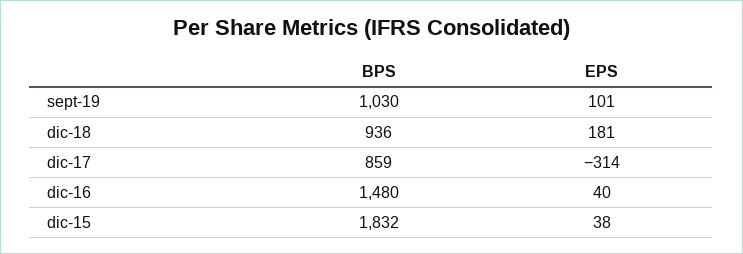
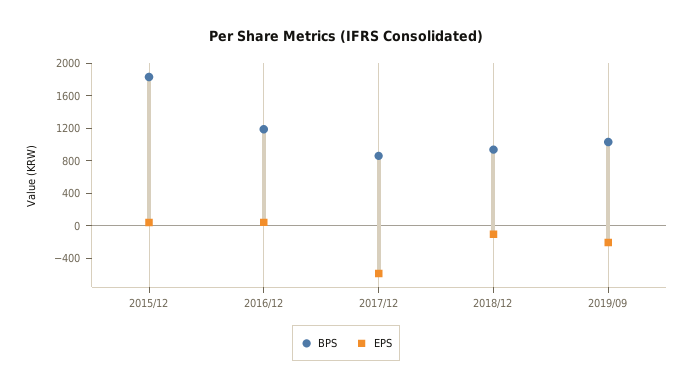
  {
    "BPS": {
      "sept-19": 1030,
      "dic-18": 936,
      "dic-17": 859,
-     "dic-16": 1480,
+     "dic-16": 1200,
      "dic-15": 1832
    },
    "EPS": {
-     "sept-19": 101,
+     "sept-19": -200,
-     "dic-18": 181,
+     "dic-18": -100,
-     "dic-17": -314,
+     "dic-17": -600,
      "dic-16": 40,
      "dic-15": 38
    }
  }

